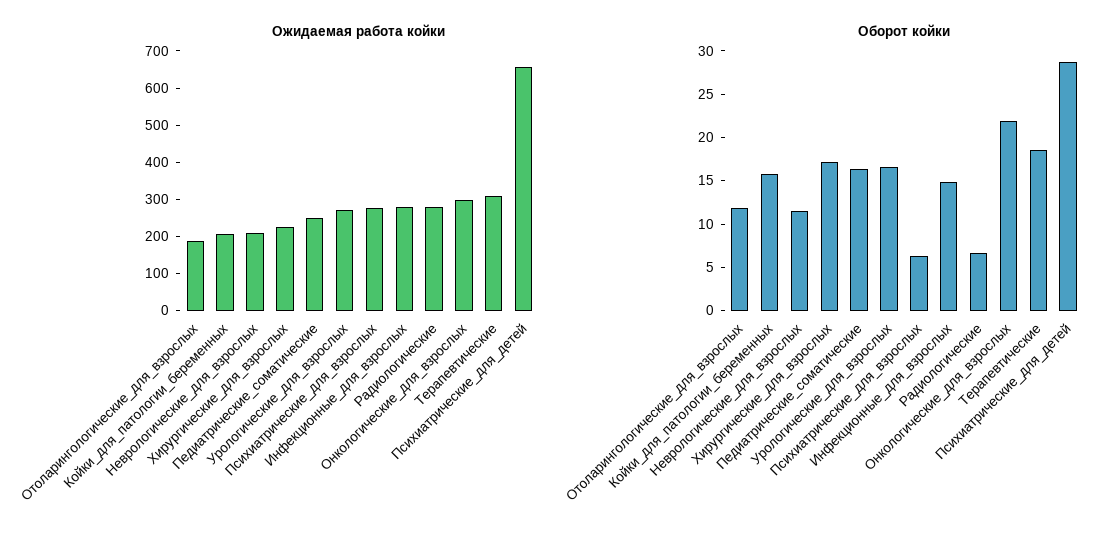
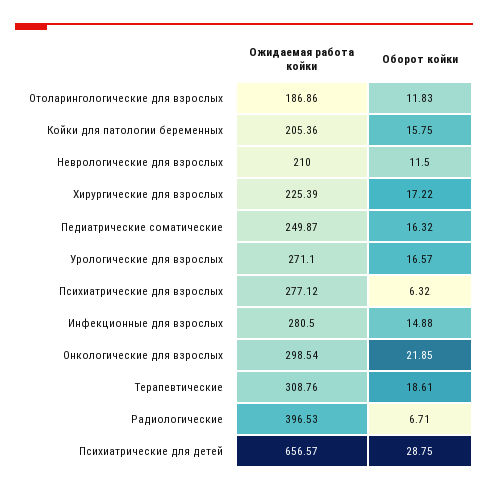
  {
    "Ожидаемая работа койки": {
      "Отоларингологические_для_взрослых": 186.86,
      "Койки_для_патологии_беременных": 205.36,
      "Неврологические_для_взрослых": 210,
      "Хирургические_для_взрослых": 225.39,
      "Педиатрические_соматические": 249.87,
      "Урологические_для_взрослых": 271.1,
      "Психиатрические_для_взрослых": 277.12,
      "Инфекционные_для_взрослых": 280.5,
-     "Радиологические": 275,
+     "Радиологические": 396.53,
      "Онкологические_для_взрослых": 298.54,
      "Терапевтические": 308.76,
      "Психиатрические_для_детей": 656.57
    },
    "Оборот койки": {
      "Отоларингологические_для_взрослых": 11.83,
      "Койки_для_патологии_беременных": 15.75,
      "Неврологические_для_взрослых": 11.5,
      "Хирургические_для_взрослых": 17.22,
      "Педиатрические_соматические": 16.32,
      "Урологические_для_взрослых": 16.57,
      "Психиатрические_для_взрослых": 6.32,
      "Инфекционные_для_взрослых": 14.88,
      "Радиологические": 6.71,
      "Онкологические_для_взрослых": 21.85,
      "Терапевтические": 18.61,
      "Психиатрические_для_детей": 28.75
    }
  }

